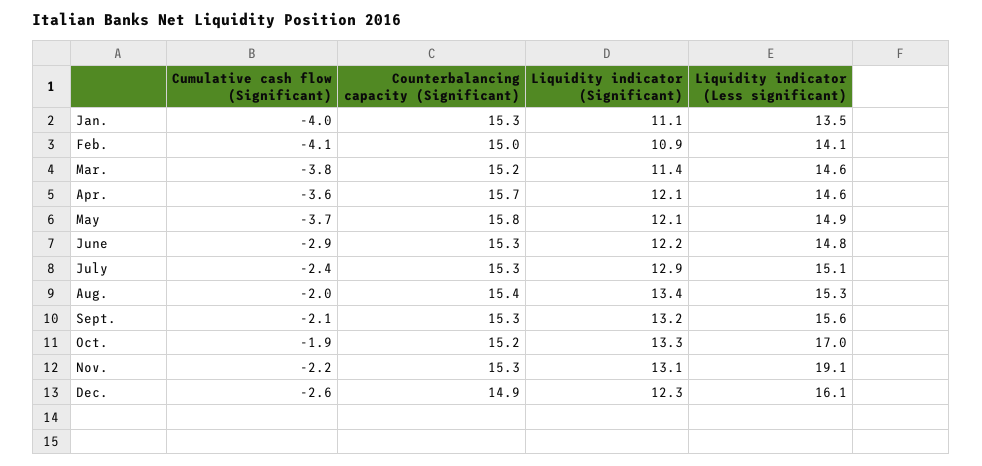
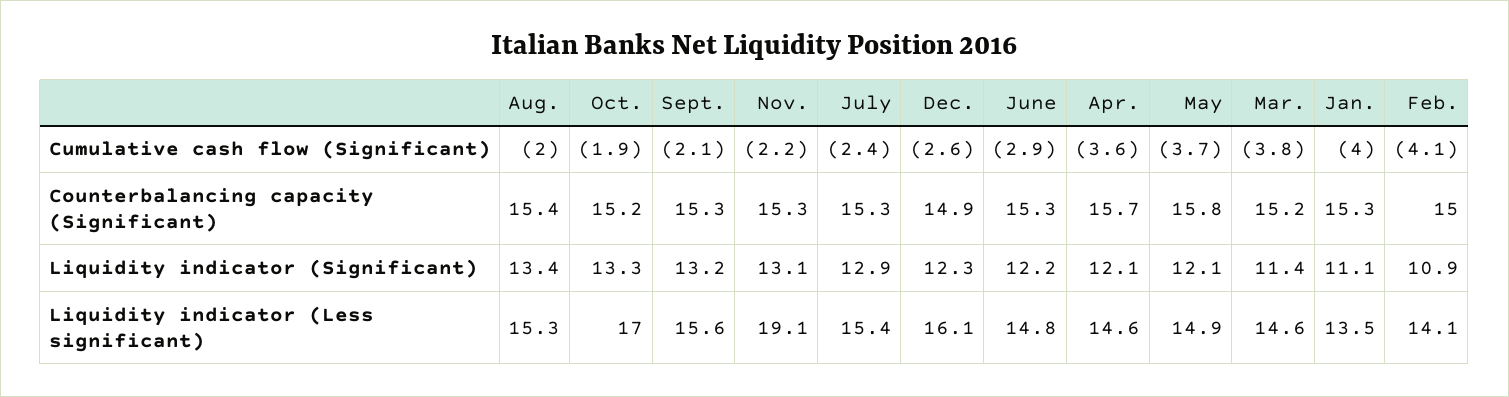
  {
    "Cumulative cash flow (Significant)": {
      "Jan.": -4,
      "Feb.": -4.1,
      "Mar.": -3.8,
      "Apr.": -3.6,
      "May": -3.7,
      "June": -2.9,
      "July": -2.4,
      "Aug.": -2,
      "Sept.": -2.1,
      "Oct.": -1.9,
      "Nov.": -2.2,
      "Dec.": -2.6
    },
    "Counterbalancing capacity (Significant)": {
      "Jan.": 15.3,
      "Feb.": 15,
      "Mar.": 15.2,
      "Apr.": 15.7,
      "May": 15.8,
      "June": 15.3,
      "July": 15.3,
      "Aug.": 15.4,
      "Sept.": 15.3,
      "Oct.": 15.2,
      "Nov.": 15.3,
      "Dec.": 14.9
    },
    "Liquidity indicator (Significant)": {
      "Jan.": 11.1,
      "Feb.": 10.9,
      "Mar.": 11.4,
      "Apr.": 12.1,
      "May": 12.1,
      "June": 12.2,
      "July": 12.9,
      "Aug.": 13.4,
      "Sept.": 13.2,
      "Oct.": 13.3,
      "Nov.": 13.1,
      "Dec.": 12.3
    },
    "Liquidity indicator (Less significant)": {
      "Jan.": 13.5,
      "Feb.": 14.1,
      "Mar.": 14.6,
      "Apr.": 14.6,
      "May": 14.9,
      "June": 14.8,
-     "July": 15.1,
+     "July": 15.4,
      "Aug.": 15.3,
      "Sept.": 15.6,
      "Oct.": 17,
      "Nov.": 19.1,
      "Dec.": 16.1
    }
  }

